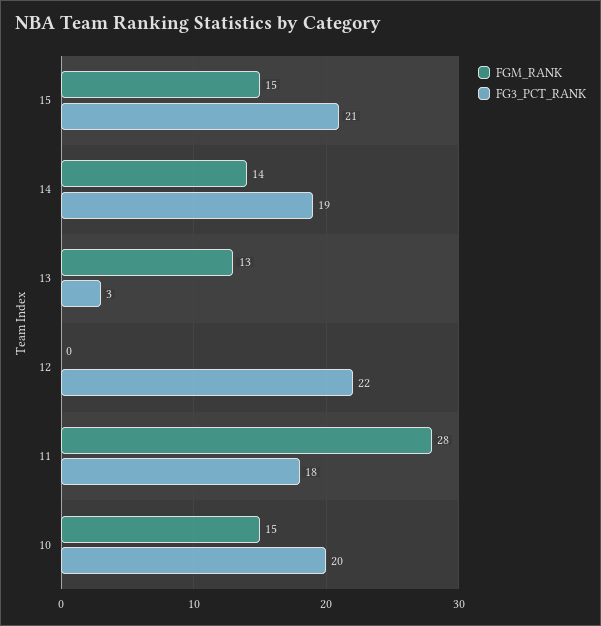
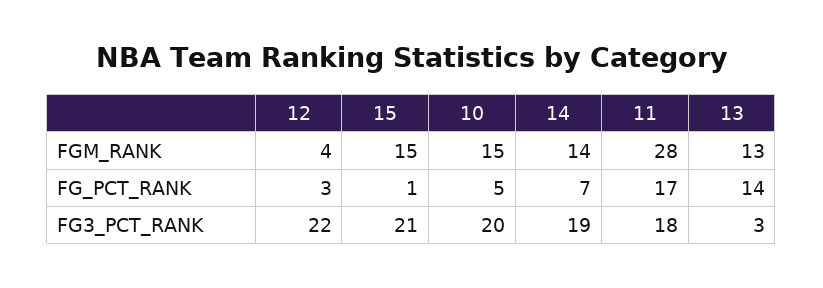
  {
    "FGM_RANK": {
      "15": 15,
      "14": 14,
      "13": 13,
-     "12": 0,
+     "12": 4,
      "11": 28,
      "10": 15
    },
    "FG3_PCT_RANK": {
      "15": 21,
      "14": 19,
      "13": 3,
      "12": 22,
      "11": 18,
      "10": 20
-   }
+   },
+   "FG_PCT_RANK": {
+     "12": 3,
+     "15": 1,
+     "10": 5,
+     "14": 7,
+     "11": 17,
+     "13": 14
+   }
  }

